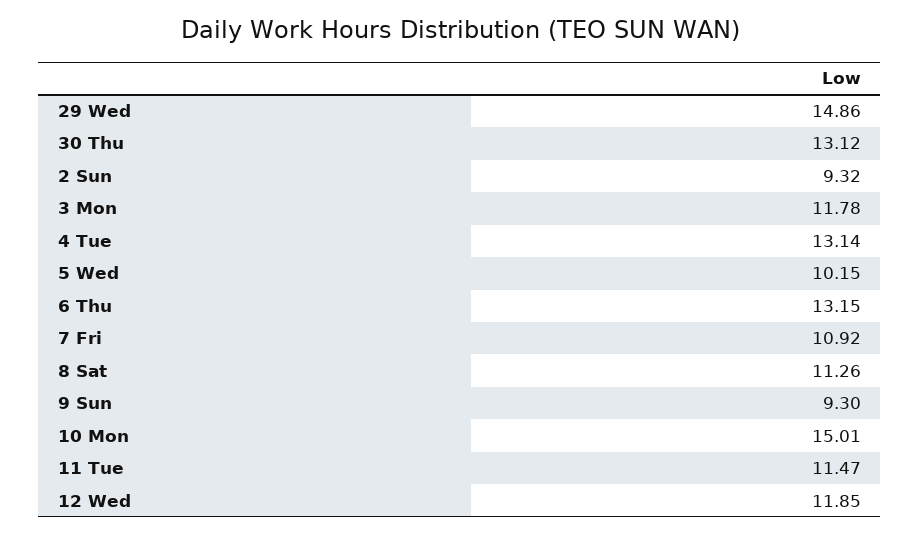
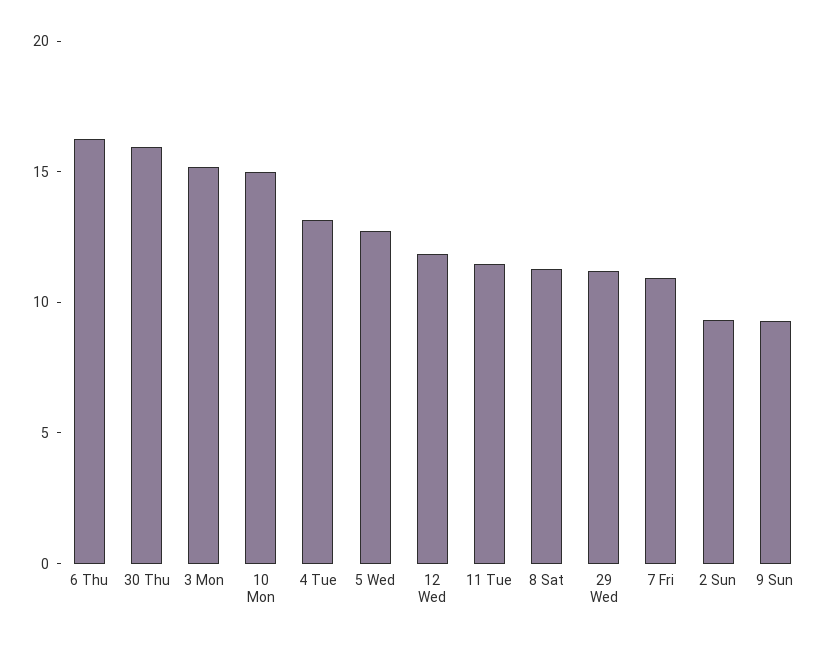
  {
-   "29 Wed": 14.86,
+   "29 Wed": 11,
-   "30 Thu": 13.12,
+   "30 Thu": 16,
    "2 Sun": 9.32,
-   "3 Mon": 11.78,
+   "3 Mon": 15,
    "4 Tue": 13.14,
-   "5 Wed": 10.15,
+   "5 Wed": 13,
-   "6 Thu": 13.15,
+   "6 Thu": 16,
    "7 Fri": 10.92,
    "8 Sat": 11.26,
    "9 Sun": 9.3,
    "10 Mon": 15.01,
    "11 Tue": 11.47,
    "12 Wed": 11.85
  }

